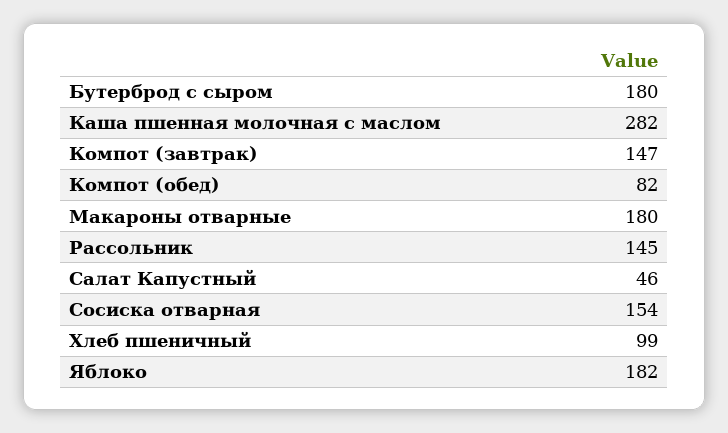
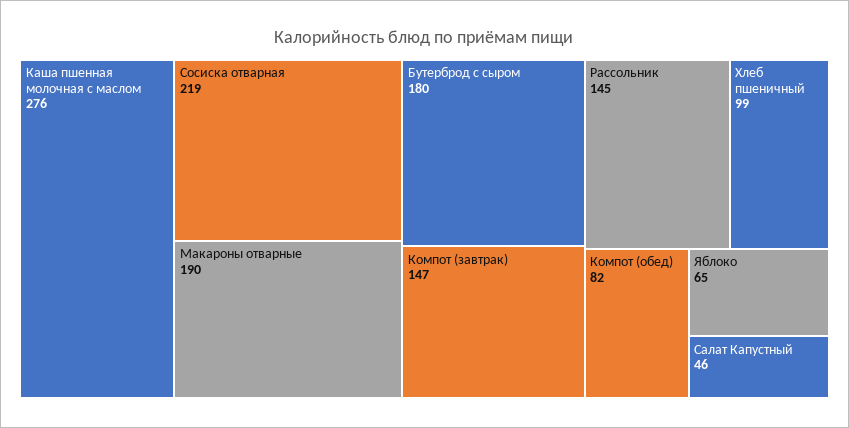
  {
    "Бутерброд с сыром": 180,
-   "Каша пшенная молочная с маслом": 282,
+   "Каша пшенная молочная с маслом": 276,
    "Компот (завтрак)": 147,
    "Компот (обед)": 82,
-   "Макароны отварные": 180,
+   "Макароны отварные": 190,
    "Рассольник": 145,
    "Салат Капустный": 46,
-   "Сосиска отварная": 154,
+   "Сосиска отварная": 219,
    "Хлеб пшеничный": 99,
-   "Яблоко": 182
+   "Яблоко": 65
  }

